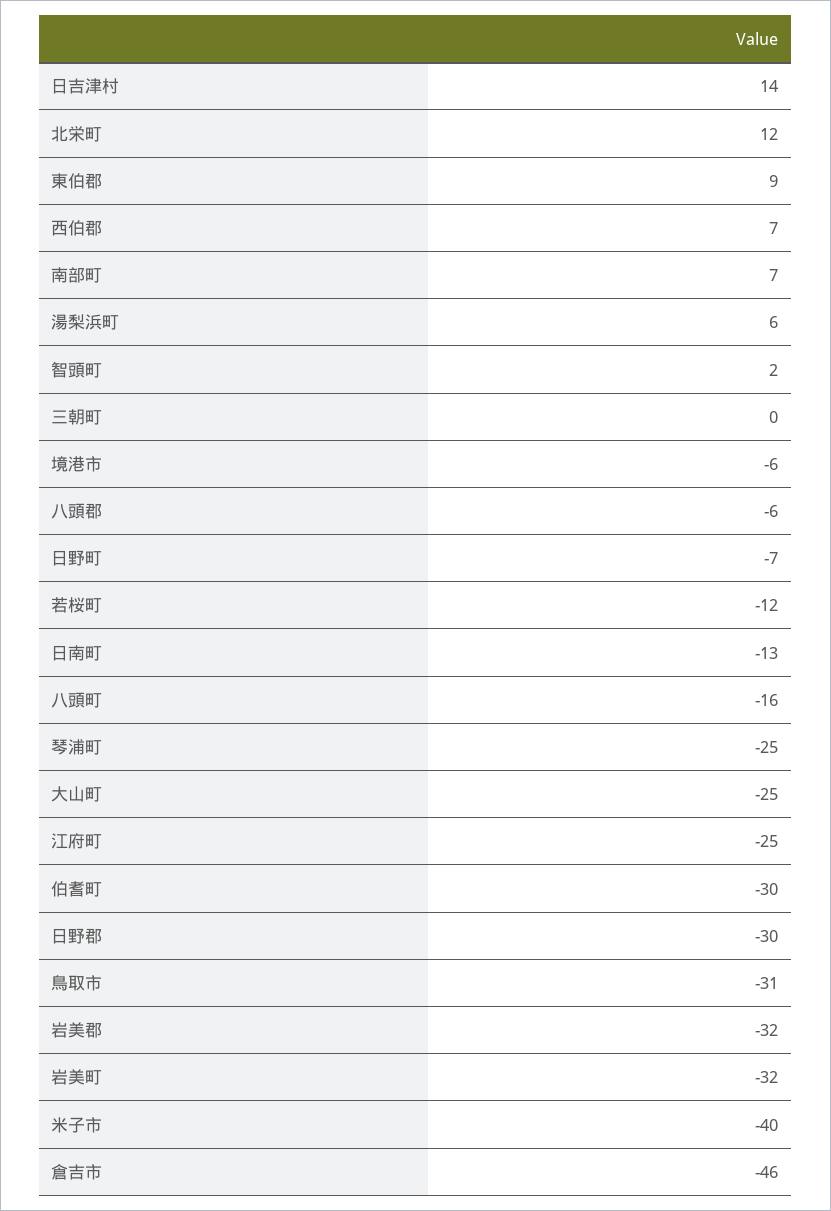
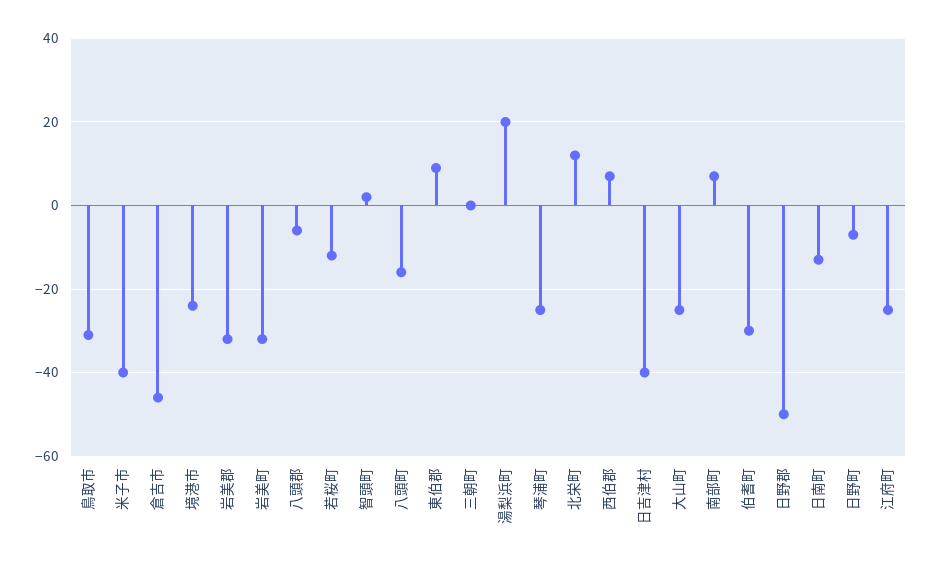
  {
-   "日吉津村": 14,
+   "日吉津村": -40,
    "北栄町": 12,
    "東伯郡": 9,
    "西伯郡": 7,
    "南部町": 7,
-   "湯梨浜町": 6,
+   "湯梨浜町": 20,
    "智頭町": 2,
    "三朝町": 0,
-   "境港市": -6,
+   "境港市": -25,
    "八頭郡": -6,
    "日野町": -7,
    "若桜町": -12,
    "日南町": -13,
    "八頭町": -16,
    "琴浦町": -25,
    "大山町": -25,
    "江府町": -25,
    "伯耆町": -30,
-   "日野郡": -30,
+   "日野郡": -50,
    "鳥取市": -31,
    "岩美郡": -32,
    "岩美町": -32,
    "米子市": -40,
    "倉吉市": -46
  }

